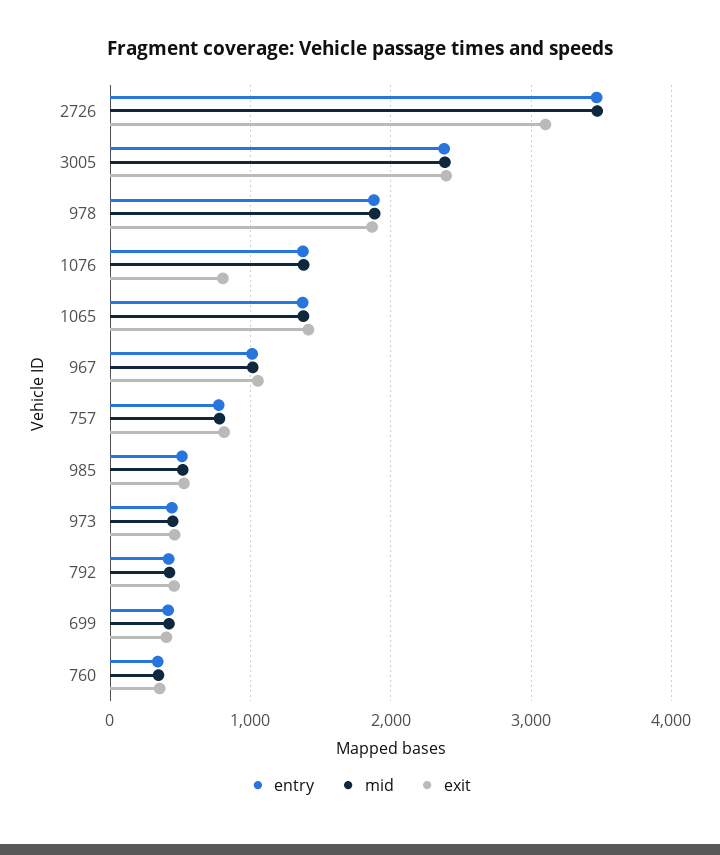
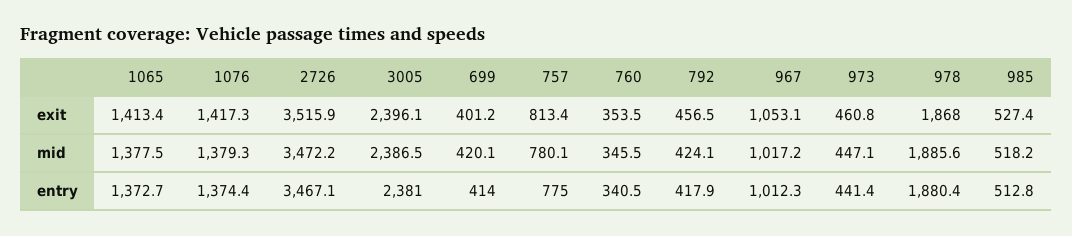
  {
    "entry": {
      "2726": 3467.1,
      "3005": 2381,
      "978": 1880.4,
      "1076": 1374.4,
      "1065": 1372.7,
      "967": 1012.3,
      "757": 775,
      "985": 512.8,
      "973": 441.4,
      "792": 417.9,
      "699": 414,
      "760": 340.5
    },
    "mid": {
      "2726": 3472.2,
      "3005": 2386.5,
      "978": 1885.6,
      "1076": 1379.3,
      "1065": 1377.5,
      "967": 1017.2,
      "757": 780.1,
      "985": 518.2,
      "973": 447.1,
      "792": 424.1,
      "699": 420.1,
      "760": 345.5
    },
    "exit": {
-     "2726": 3100,
+     "2726": 3515.9,
      "3005": 2396.1,
      "978": 1868,
-     "1076": 800,
+     "1076": 1417.3,
      "1065": 1413.4,
      "967": 1053.1,
      "757": 813.4,
      "985": 527.4,
      "973": 460.8,
      "792": 456.5,
      "699": 401.2,
      "760": 353.5
    }
  }

